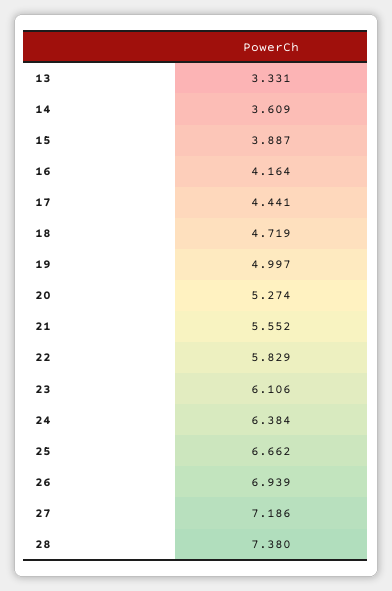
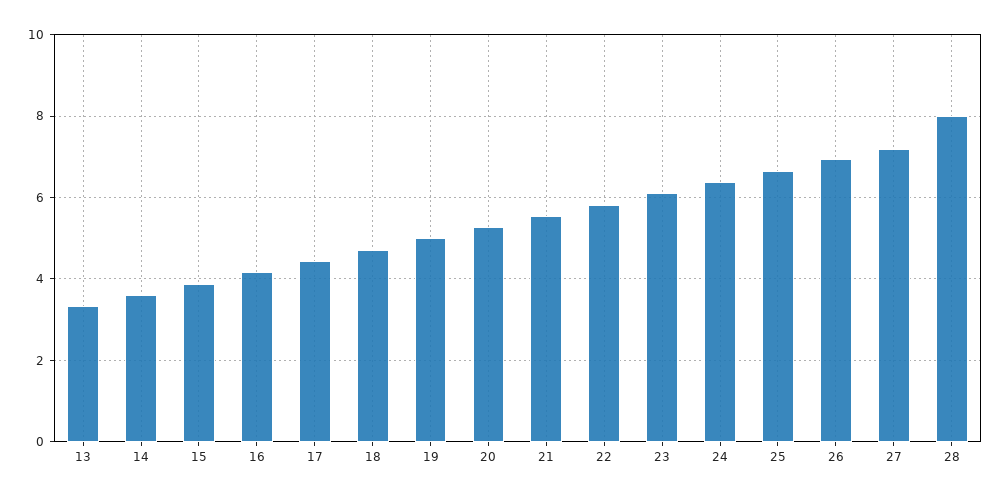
  {
    "13": 3.331,
    "14": 3.609,
    "15": 3.887,
    "16": 4.164,
    "17": 4.441,
    "18": 4.719,
    "19": 4.997,
    "20": 5.274,
    "21": 5.552,
    "22": 5.829,
    "23": 6.106,
    "24": 6.384,
    "25": 6.662,
    "26": 6.939,
    "27": 7.186,
-   "28": 7.38
+   "28": 8
  }

